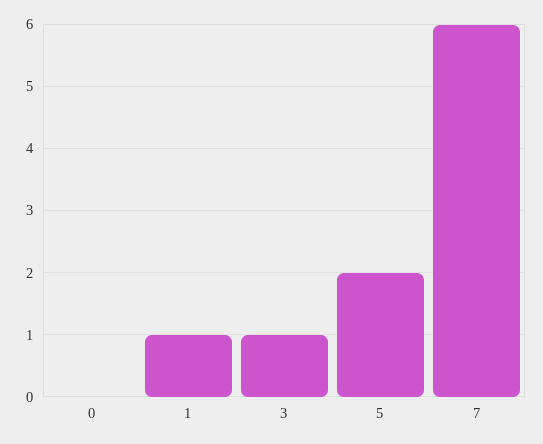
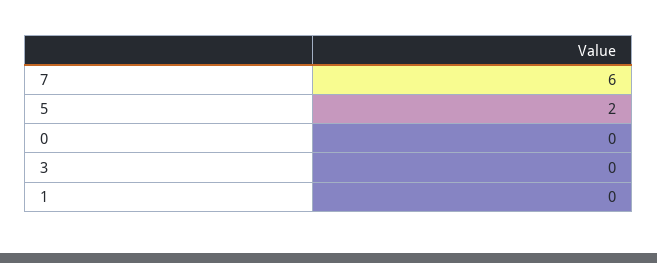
  {
    "0": 0,
-   "1": 1,
+   "1": 0,
-   "3": 1,
+   "3": 0,
    "5": 2,
    "7": 6
  }

